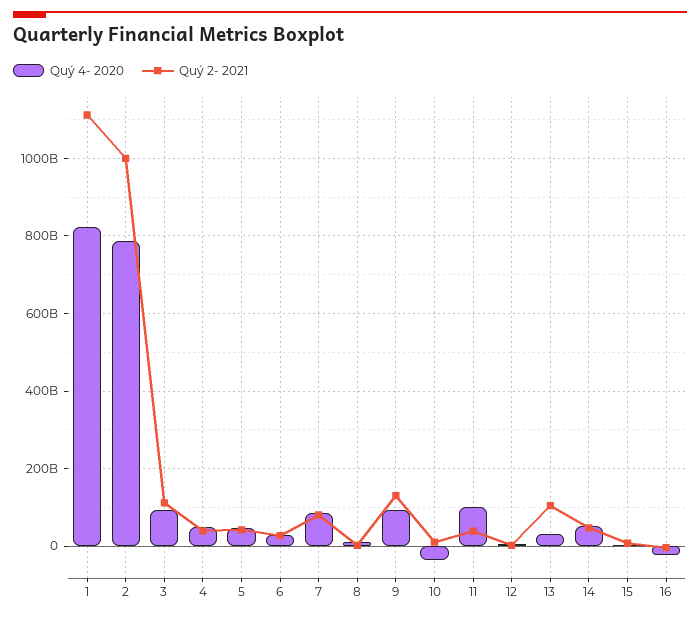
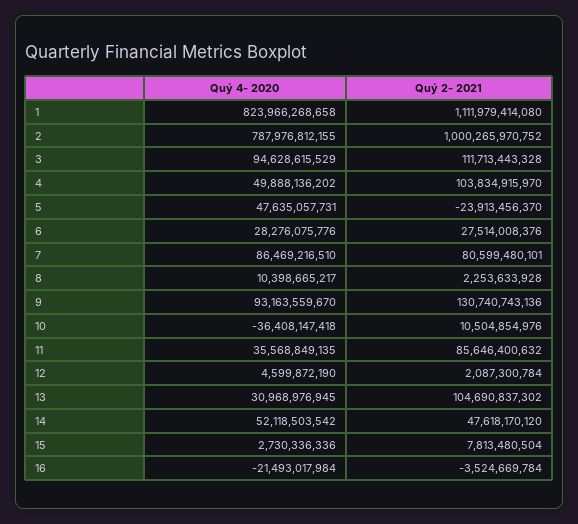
  {
    "Quý 4- 2020": {
      "1": 823966268658,
      "2": 787976812155,
      "3": 94628615529,
      "4": 49888136202,
      "5": 47635057731,
      "6": 28276075776,
      "7": 86469216510,
      "8": 10398665217,
      "9": 93163559670,
      "10": -36408147418,
-     "11": 100000000000,
+     "11": 35568849135,
      "12": 4599872190,
      "13": 30968976945,
      "14": 52118503542,
      "15": 2730336336,
      "16": -21493017984
    },
    "Quý 2- 2021": {
      "1": 1111979414080,
      "2": 1000265970752,
      "3": 111713443328,
-     "4": 40000000000,
+     "4": 103834915970,
-     "5": 40000000000,
+     "5": -23913456370,
      "6": 27514008376,
      "7": 80599480101,
      "8": 2253633928,
      "9": 130740743136,
      "10": 10504854976,
-     "11": 40000000000,
+     "11": 85646400632,
      "12": 2087300784,
      "13": 104690837302,
      "14": 47618170120,
      "15": 7813480504,
      "16": -3524669784
    }
  }

